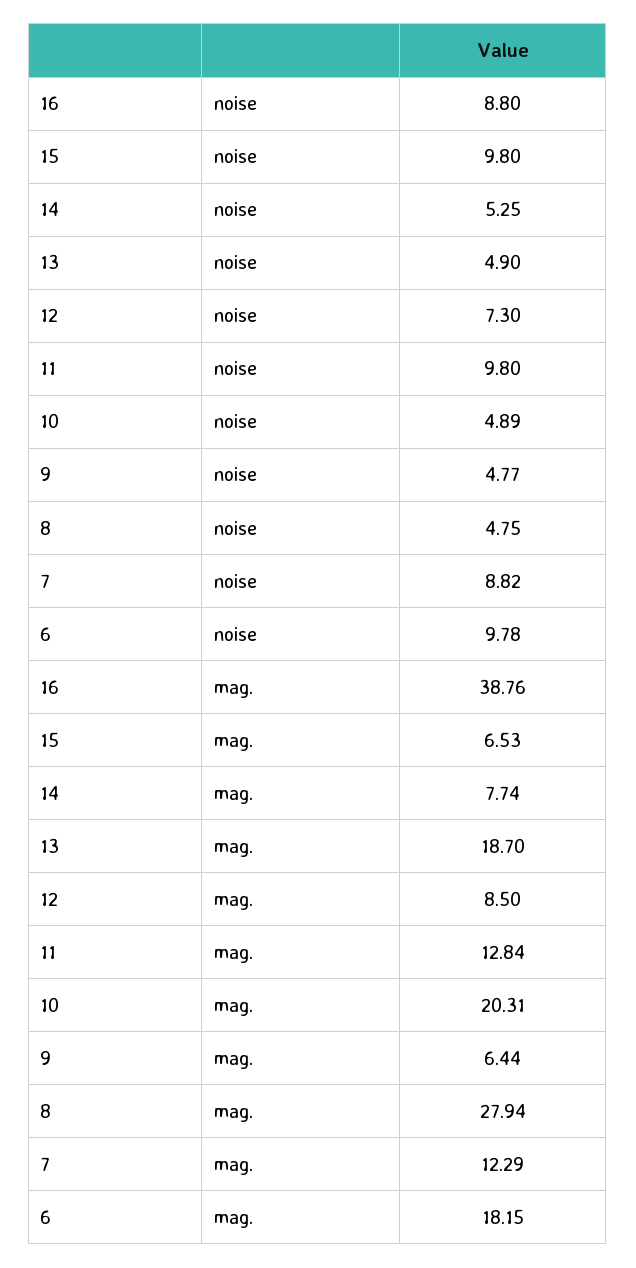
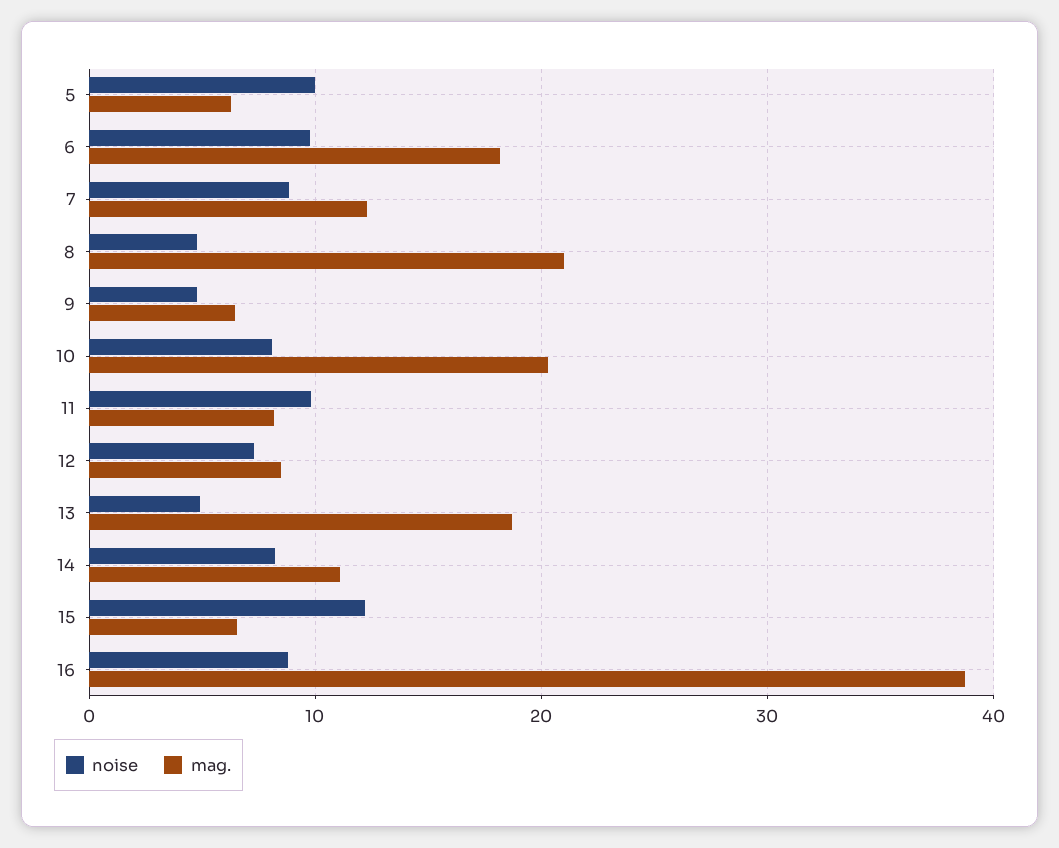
  {
    "noise": {
      "16": 8.8,
-     "15": 9.8,
+     "15": 12,
-     "14": 5.25,
+     "14": 8,
      "13": 4.9,
      "12": 7.3,
      "11": 9.8,
-     "10": 4.89,
+     "10": 8,
      "9": 4.77,
      "8": 4.75,
      "7": 8.82,
-     "6": 9.78
+     "6": 9.78,
+     "5": 10
    },
    "mag.": {
      "16": 38.76,
      "15": 6.53,
-     "14": 7.74,
+     "14": 11,
      "13": 18.7,
      "12": 8.5,
-     "11": 12.84,
+     "11": 8,
      "10": 20.31,
      "9": 6.44,
-     "8": 27.94,
+     "8": 21,
      "7": 12.29,
-     "6": 18.15
+     "6": 18.15,
+     "5": 6
    }
  }

